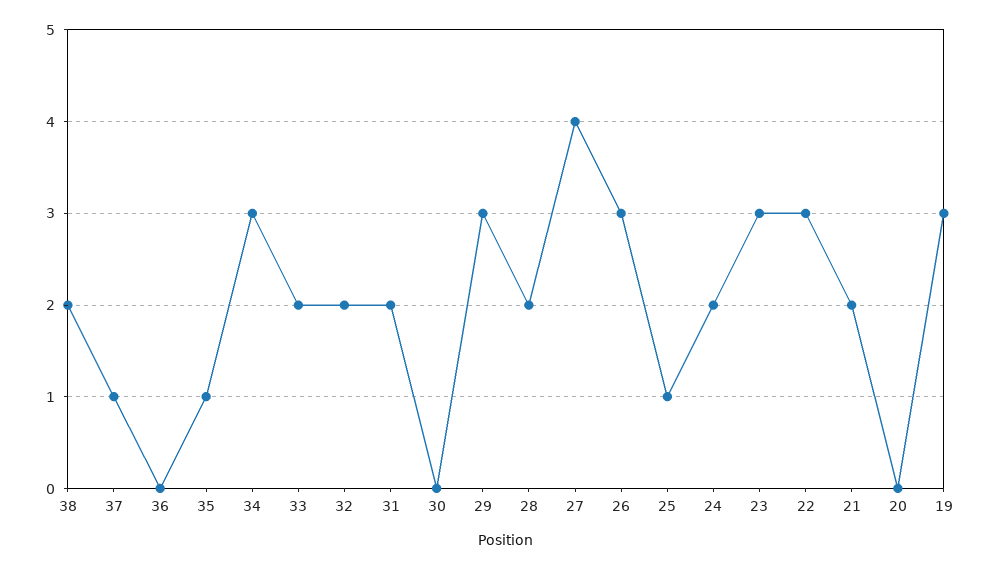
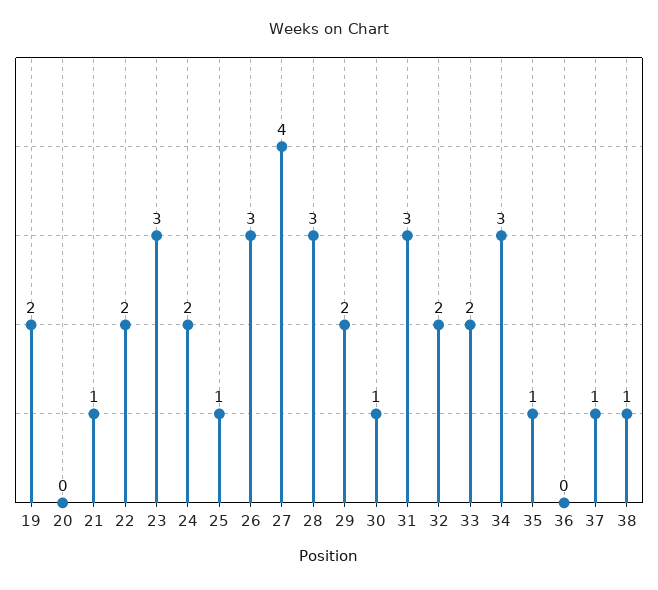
  {
-   "38": 2,
+   "38": 1,
    "37": 1,
    "36": 0,
    "35": 1,
    "34": 3,
    "33": 2,
    "32": 2,
-   "31": 2,
+   "31": 3,
-   "30": 0,
+   "30": 1,
-   "29": 3,
+   "29": 2,
-   "28": 2,
+   "28": 3,
    "27": 4,
    "26": 3,
    "25": 1,
    "24": 2,
    "23": 3,
-   "22": 3,
+   "22": 2,
-   "21": 2,
+   "21": 1,
    "20": 0,
-   "19": 3
+   "19": 2
  }

